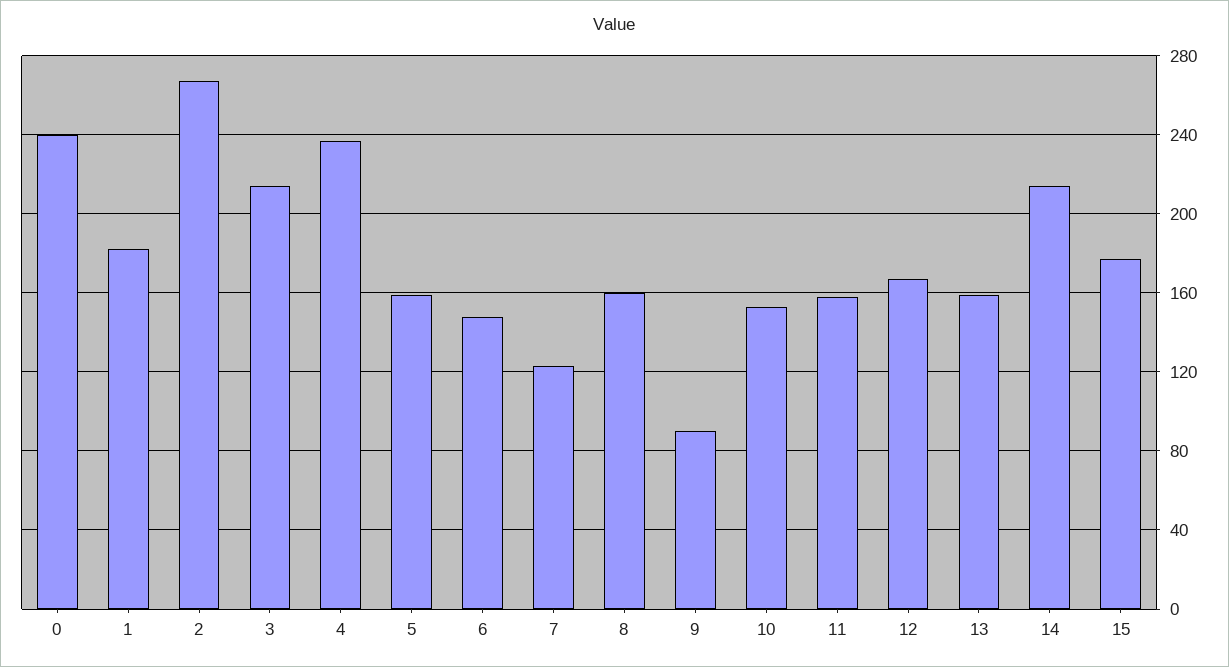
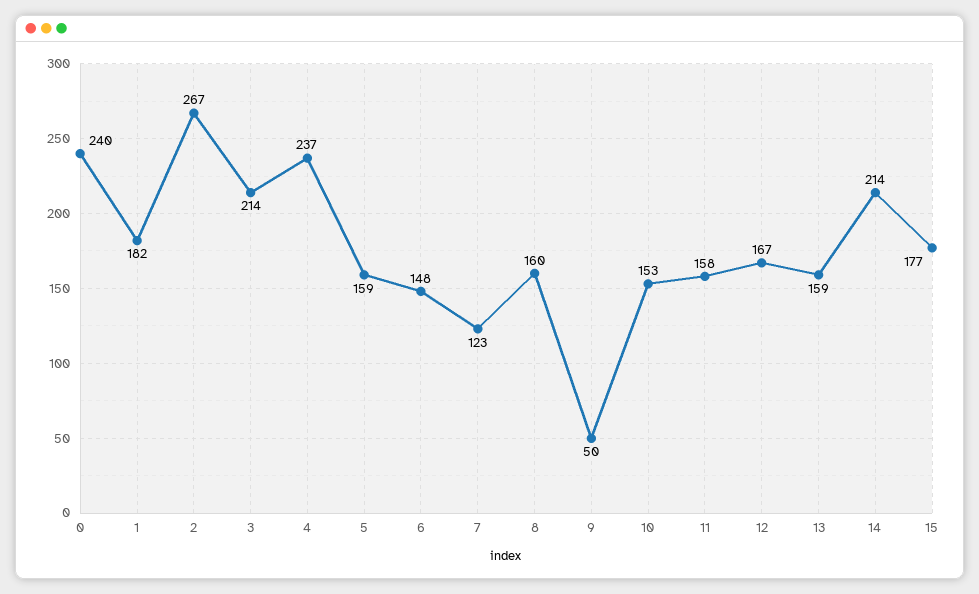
  {
    "0": 240,
    "1": 182,
    "2": 267,
    "3": 214,
    "4": 237,
    "5": 159,
    "6": 148,
    "7": 123,
    "8": 160,
-   "9": 90,
+   "9": 50,
    "10": 153,
    "11": 158,
    "12": 167,
    "13": 159,
    "14": 214,
    "15": 177
  }

